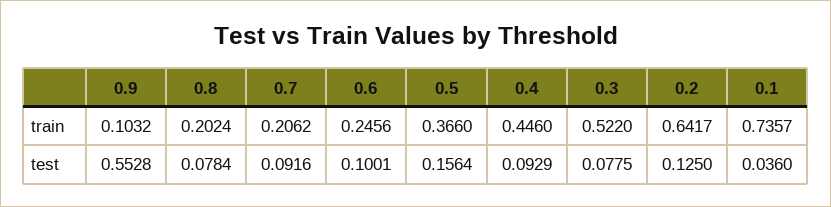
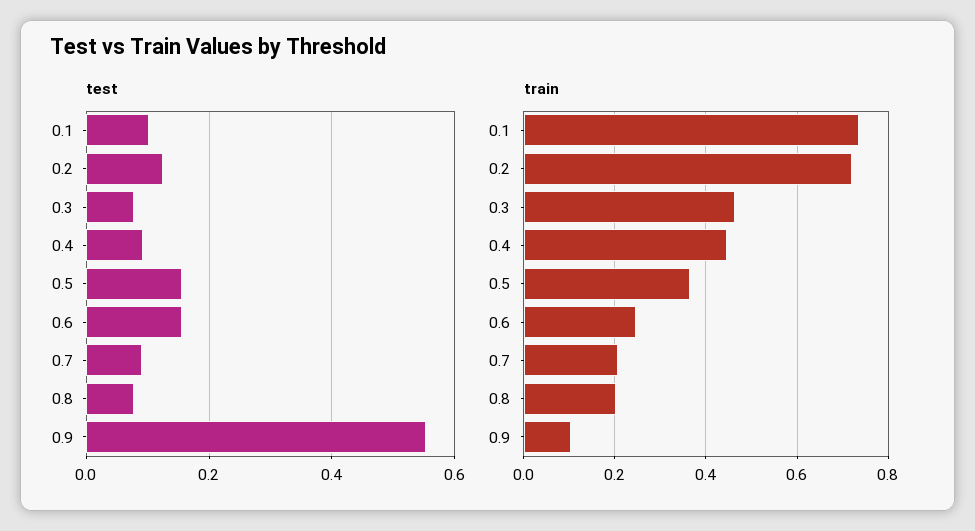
  {
    "train": {
      "0.9": 0.1032,
      "0.8": 0.2024,
      "0.7": 0.2062,
      "0.6": 0.2456,
      "0.5": 0.366,
      "0.4": 0.446,
-     "0.3": 0.522,
+     "0.3": 0.46,
-     "0.2": 0.6417,
+     "0.2": 0.72,
      "0.1": 0.7357
    },
    "test": {
      "0.9": 0.5528,
      "0.8": 0.0784,
      "0.7": 0.0916,
-     "0.6": 0.1001,
+     "0.6": 0.16,
      "0.5": 0.1564,
      "0.4": 0.0929,
      "0.3": 0.0775,
      "0.2": 0.125,
-     "0.1": 0.036
+     "0.1": 0.1
    }
  }

